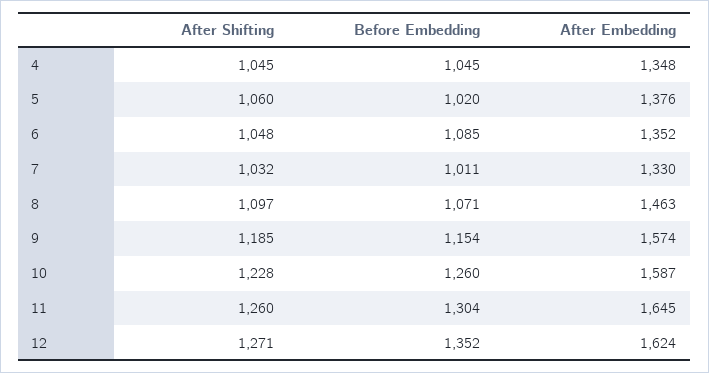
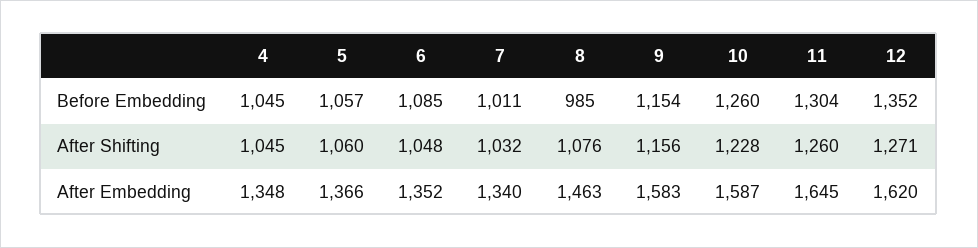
  {
    "After Shifting": {
      "4": 1045,
      "5": 1060,
      "6": 1048,
      "7": 1032,
-     "8": 1097,
+     "8": 1076,
-     "9": 1185,
+     "9": 1156,
      "10": 1228,
      "11": 1260,
      "12": 1271
    },
    "Before Embedding": {
      "4": 1045,
-     "5": 1020,
+     "5": 1057,
      "6": 1085,
      "7": 1011,
-     "8": 1071,
+     "8": 985,
      "9": 1154,
      "10": 1260,
      "11": 1304,
      "12": 1352
    },
    "After Embedding": {
      "4": 1348,
-     "5": 1376,
+     "5": 1366,
      "6": 1352,
-     "7": 1330,
+     "7": 1340,
      "8": 1463,
-     "9": 1574,
+     "9": 1583,
      "10": 1587,
      "11": 1645,
-     "12": 1624
+     "12": 1620
    }
  }

